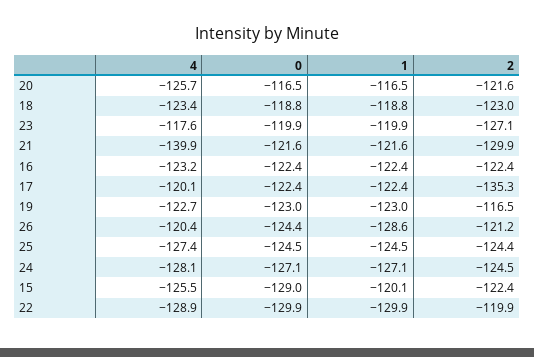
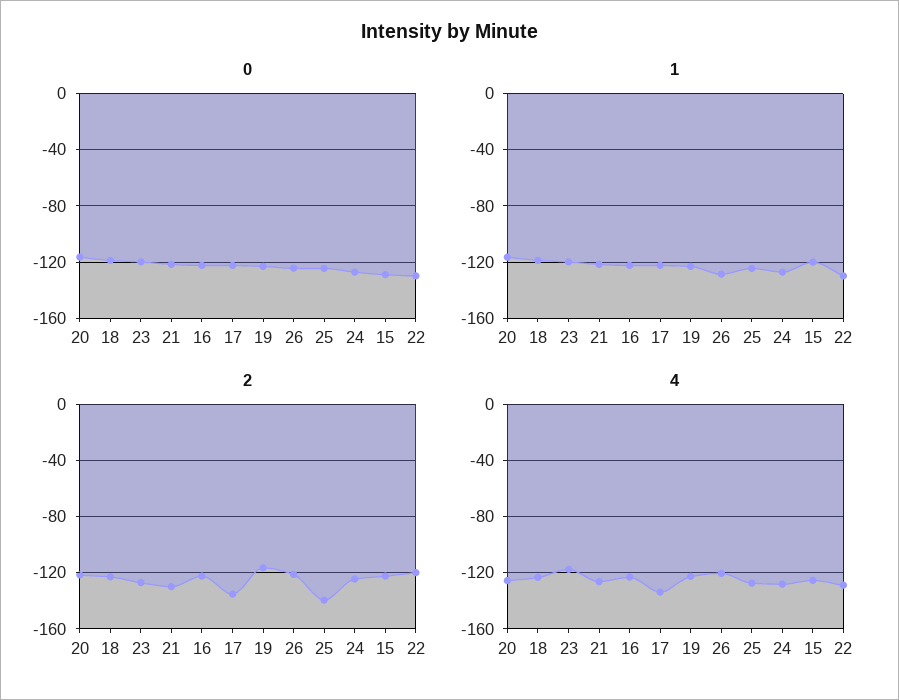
  {
    "4": {
      "20": -125.7,
      "18": -123.4,
      "23": -117.6,
-     "21": -139.9,
+     "21": -125,
      "16": -123.2,
-     "17": -120.1,
+     "17": -135,
      "19": -122.7,
      "26": -120.4,
      "25": -127.4,
      "24": -128.1,
      "15": -125.5,
      "22": -128.9
    },
    "0": {
      "20": -116.5,
      "18": -118.8,
      "23": -119.9,
      "21": -121.6,
      "16": -122.4,
      "17": -122.4,
      "19": -123,
      "26": -124.4,
      "25": -124.5,
      "24": -127.1,
      "15": -129,
      "22": -129.9
    },
    "1": {
      "20": -116.5,
      "18": -118.8,
      "23": -119.9,
      "21": -121.6,
      "16": -122.4,
      "17": -122.4,
      "19": -123,
      "26": -128.6,
      "25": -124.5,
      "24": -127.1,
      "15": -120.1,
      "22": -129.9
    },
    "2": {
      "20": -121.6,
      "18": -123,
      "23": -127.1,
      "21": -129.9,
      "16": -122.4,
      "17": -135.3,
      "19": -116.5,
      "26": -121.2,
-     "25": -124.4,
+     "25": -140,
      "24": -124.5,
      "15": -122.4,
      "22": -119.9
    }
  }

